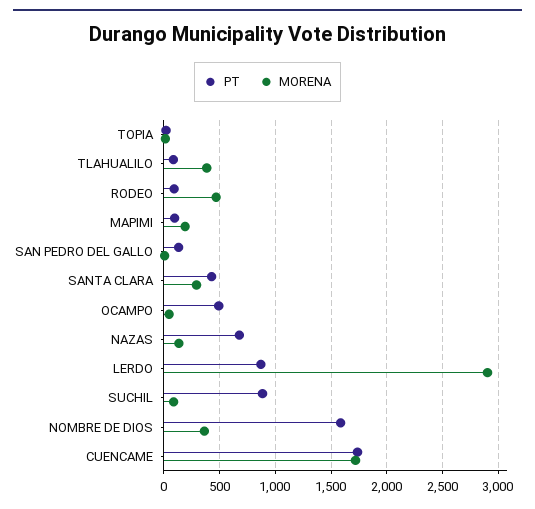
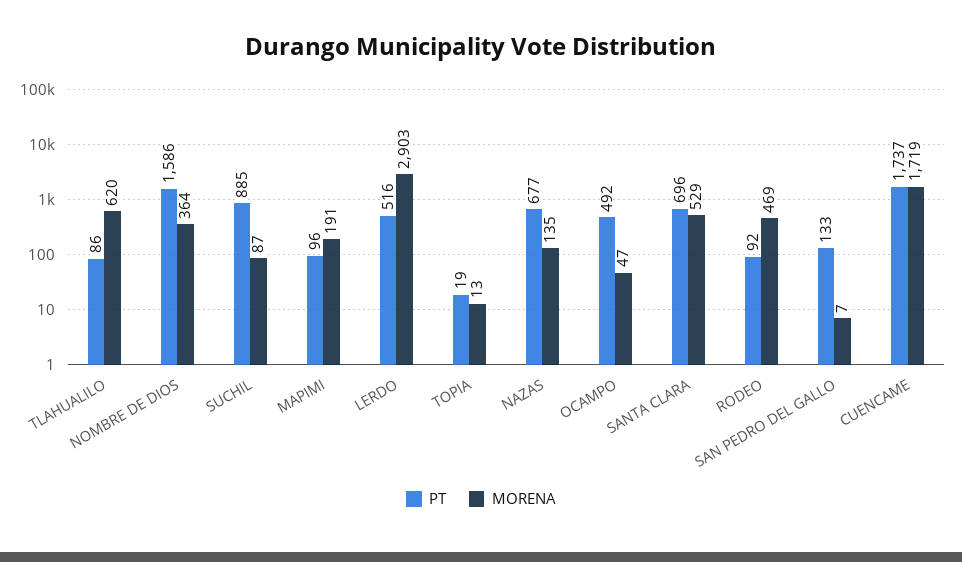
  {
    "PT": {
      "TOPIA": 19,
      "TLAHUALILO": 86,
      "RODEO": 92,
      "MAPIMI": 96,
      "SAN PEDRO DEL GALLO": 133,
-     "SANTA CLARA": 400,
+     "SANTA CLARA": 696,
      "OCAMPO": 492,
      "NAZAS": 677,
-     "LERDO": 900,
+     "LERDO": 516,
      "SUCHIL": 885,
      "NOMBRE DE DIOS": 1586,
      "CUENCAME": 1737
    },
    "MORENA": {
      "TOPIA": 13,
-     "TLAHUALILO": 400,
+     "TLAHUALILO": 620,
      "RODEO": 469,
      "MAPIMI": 191,
      "SAN PEDRO DEL GALLO": 7,
-     "SANTA CLARA": 300,
+     "SANTA CLARA": 529,
      "OCAMPO": 47,
      "NAZAS": 135,
      "LERDO": 2903,
      "SUCHIL": 87,
      "NOMBRE DE DIOS": 364,
      "CUENCAME": 1719
    }
  }

